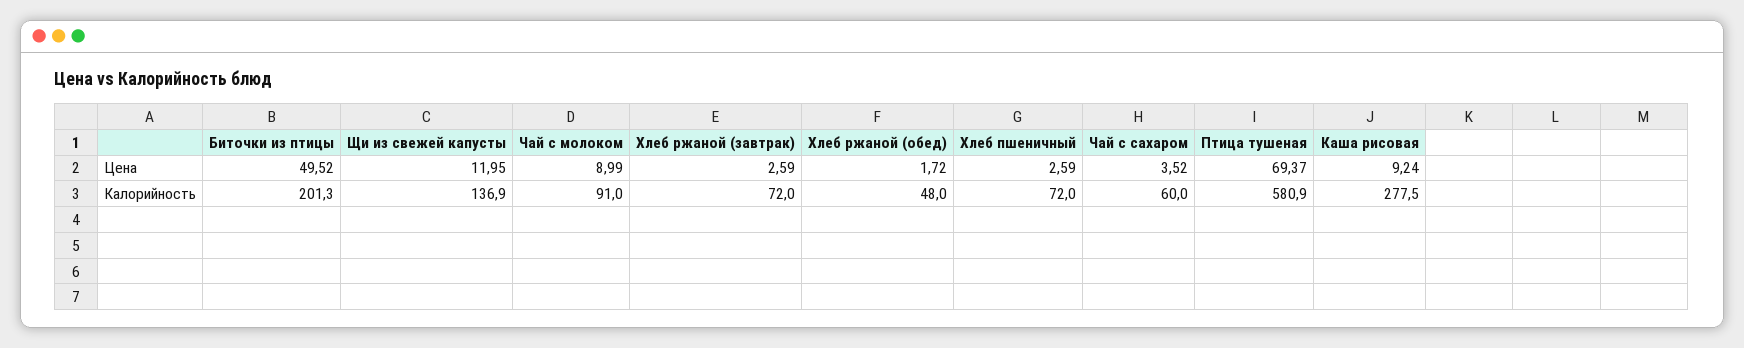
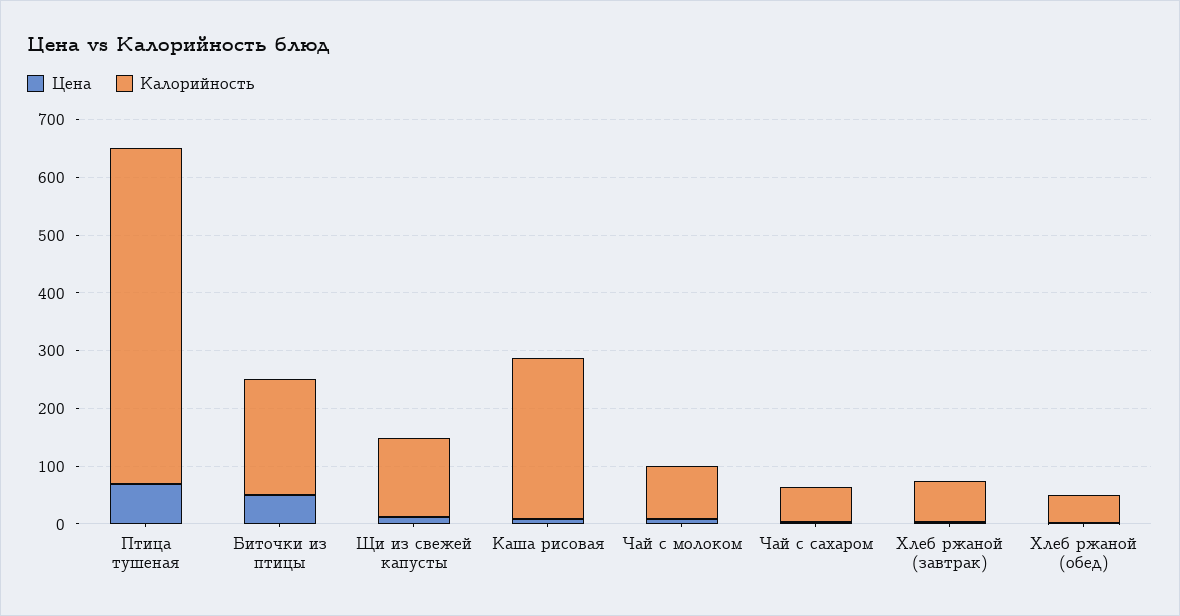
  {
    "Цена": {
      "Биточки из птицы": 49.52,
      "Щи из свежей капусты": 11.95,
      "Чай с молоком": 8.99,
      "Хлеб ржаной (завтрак)": 2.59,
      "Хлеб ржаной (обед)": 1.72,
-     "Хлеб пшеничный": 2.59,
      "Чай с сахаром": 3.52,
      "Птица тушеная": 69.37,
      "Каша рисовая": 9.24
    },
    "Калорийность": {
      "Биточки из птицы": 201.3,
      "Щи из свежей капусты": 136.9,
      "Чай с молоком": 91,
      "Хлеб ржаной (завтрак)": 72,
      "Хлеб ржаной (обед)": 48,
-     "Хлеб пшеничный": 72,
      "Чай с сахаром": 60,
      "Птица тушеная": 580.9,
      "Каша рисовая": 277.5
    }
  }

